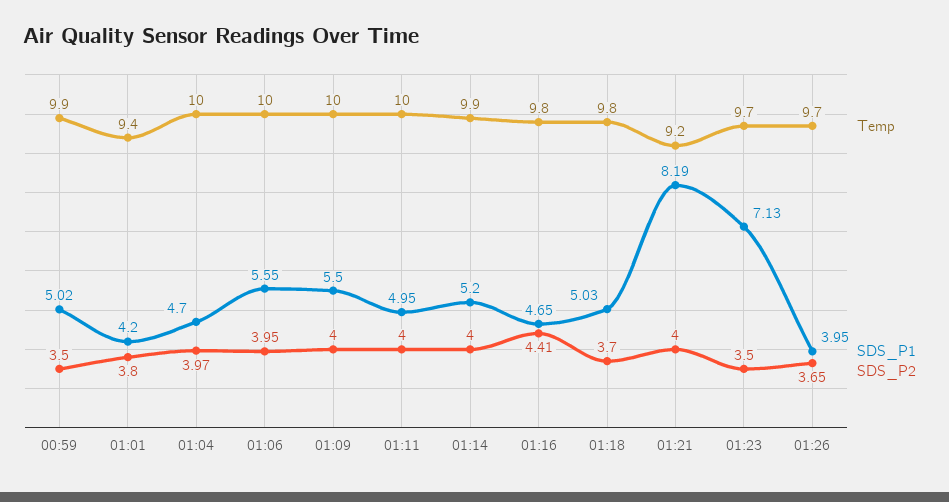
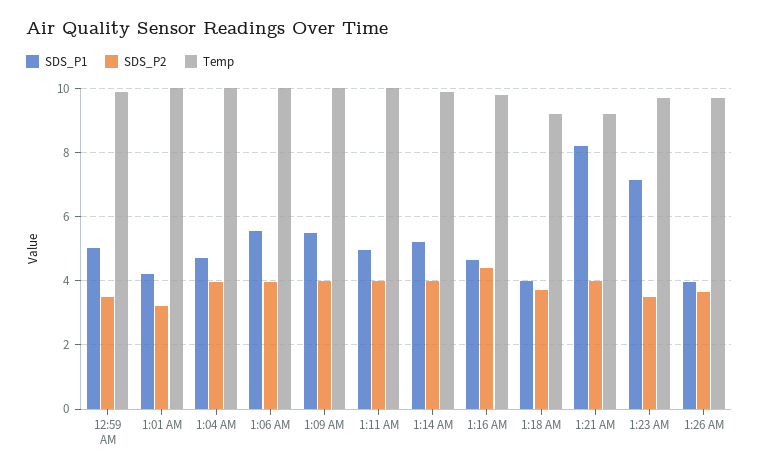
  {
    "Temp": {
      "00:59": 9.9,
-     "01:01": 9.4,
+     "01:01": 10,
      "01:04": 10,
      "01:06": 10,
      "01:09": 10,
      "01:11": 10,
      "01:14": 9.9,
      "01:16": 9.8,
-     "01:18": 9.8,
+     "01:18": 9.2,
      "01:21": 9.2,
      "01:23": 9.7,
      "01:26": 9.7
    },
    "SDS_P1": {
      "00:59": 5.02,
      "01:01": 4.2,
      "01:04": 4.7,
      "01:06": 5.55,
      "01:09": 5.5,
      "01:11": 4.95,
      "01:14": 5.2,
      "01:16": 4.65,
-     "01:18": 5.03,
+     "01:18": 4,
      "01:21": 8.19,
      "01:23": 7.13,
      "01:26": 3.95
    },
    "SDS_P2": {
      "00:59": 3.5,
-     "01:01": 3.8,
+     "01:01": 3.2,
      "01:04": 3.97,
      "01:06": 3.95,
      "01:09": 4,
      "01:11": 4,
      "01:14": 4,
      "01:16": 4.41,
      "01:18": 3.7,
      "01:21": 4,
      "01:23": 3.5,
      "01:26": 3.65
    }
  }

